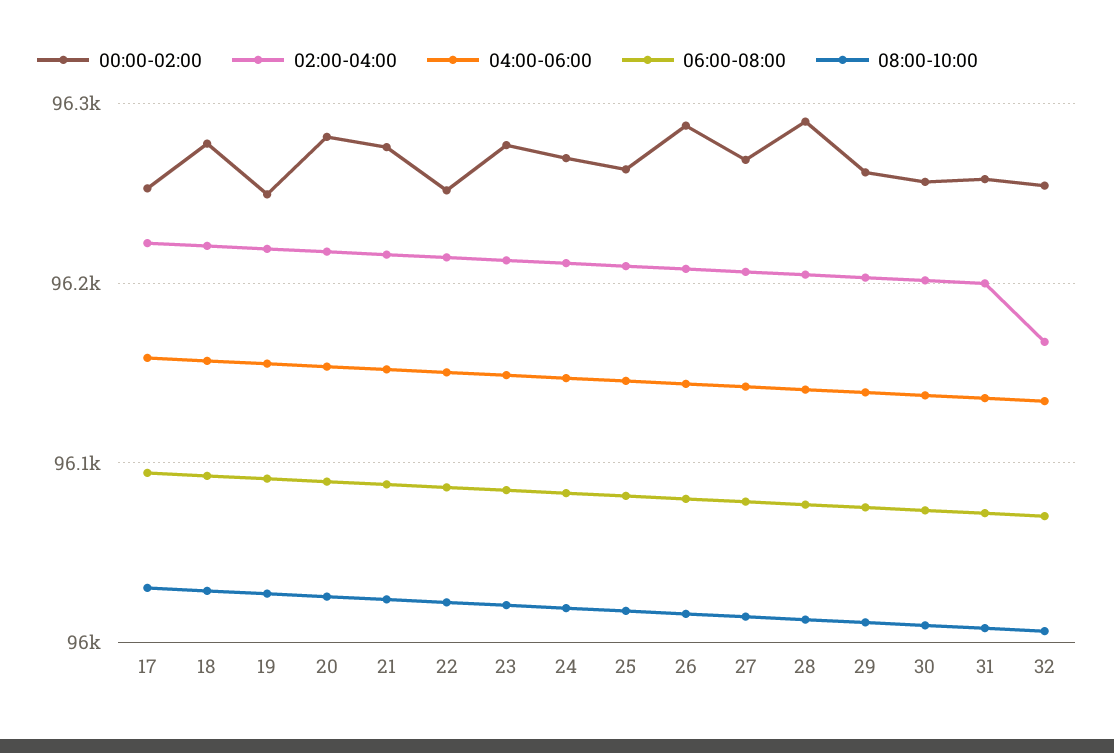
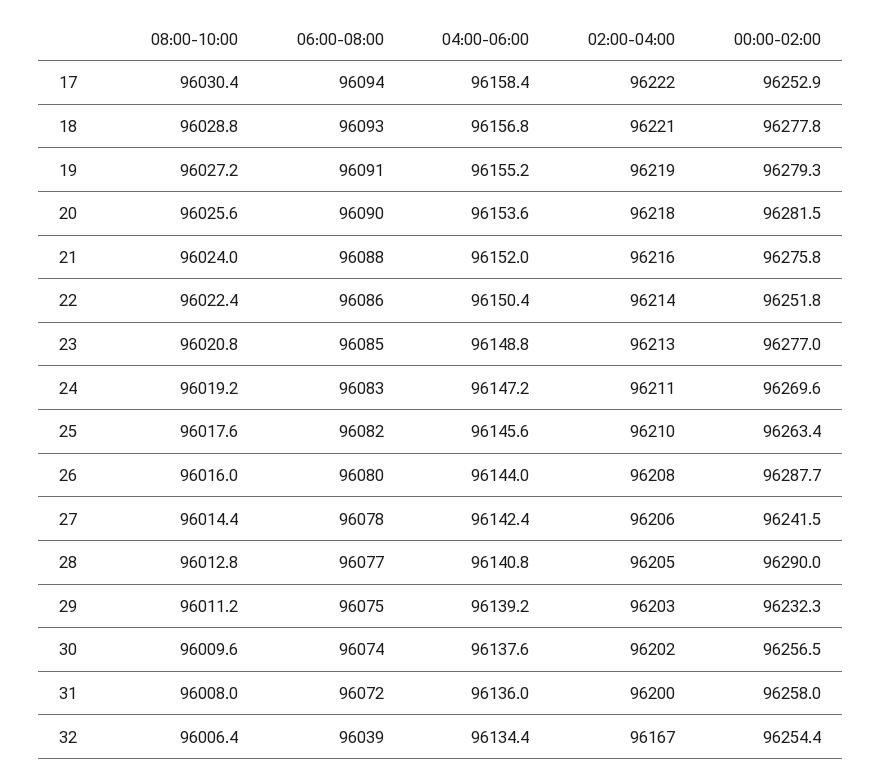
  {
    "00:00-02:00": {
      "17": 96252.9,
      "18": 96277.8,
-     "19": 96250,
+     "19": 96279.3,
      "20": 96281.5,
      "21": 96275.8,
      "22": 96251.8,
      "23": 96277,
      "24": 96269.6,
      "25": 96263.4,
      "26": 96287.7,
-     "27": 96270,
+     "27": 96241.5,
      "28": 96290,
-     "29": 96260,
+     "29": 96232.3,
      "30": 96256.5,
      "31": 96258,
      "32": 96254.4
    },
    "02:00-04:00": {
      "17": 96222,
      "18": 96221,
      "19": 96219,
      "20": 96218,
      "21": 96216,
      "22": 96214,
      "23": 96213,
      "24": 96211,
      "25": 96210,
      "26": 96208,
      "27": 96206,
      "28": 96205,
      "29": 96203,
      "30": 96202,
      "31": 96200,
      "32": 96167
    },
    "04:00-06:00": {
      "17": 96158.4,
      "18": 96156.8,
      "19": 96155.2,
      "20": 96153.6,
      "21": 96152,
      "22": 96150.4,
      "23": 96148.8,
      "24": 96147.2,
      "25": 96145.6,
      "26": 96144,
      "27": 96142.4,
      "28": 96140.8,
      "29": 96139.2,
      "30": 96137.6,
      "31": 96136,
      "32": 96134.4
    },
    "06:00-08:00": {
      "17": 96094,
      "18": 96093,
      "19": 96091,
      "20": 96090,
      "21": 96088,
      "22": 96086,
      "23": 96085,
      "24": 96083,
      "25": 96082,
      "26": 96080,
      "27": 96078,
      "28": 96077,
      "29": 96075,
      "30": 96074,
      "31": 96072,
-     "32": 96070
+     "32": 96039
    },
    "08:00-10:00": {
      "17": 96030.4,
      "18": 96028.8,
      "19": 96027.2,
      "20": 96025.6,
      "21": 96024,
      "22": 96022.4,
      "23": 96020.8,
      "24": 96019.2,
      "25": 96017.6,
      "26": 96016,
      "27": 96014.4,
      "28": 96012.8,
      "29": 96011.2,
      "30": 96009.6,
      "31": 96008,
      "32": 96006.4
    }
  }

